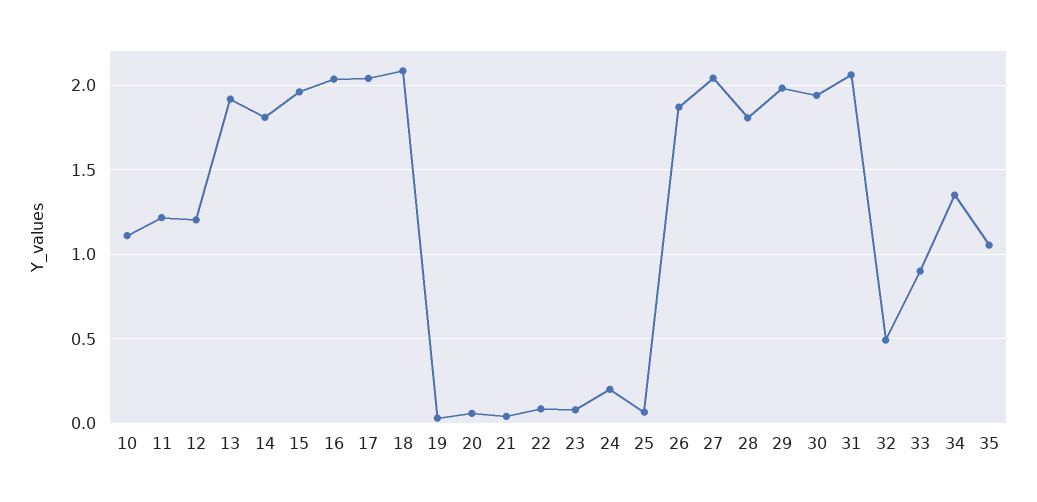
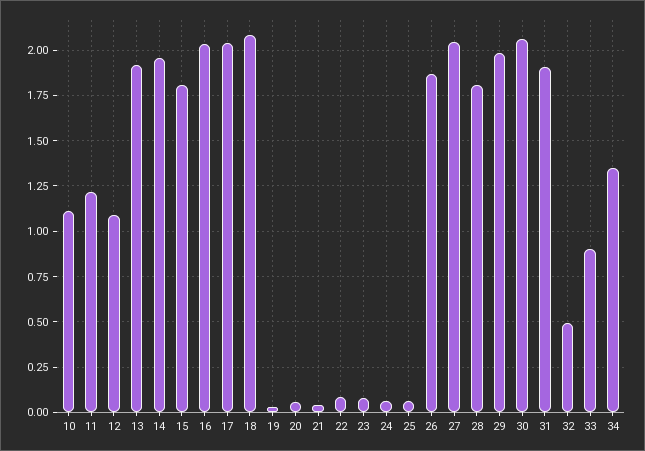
  {
    "10": 1.1,
    "11": 1.2,
-   "12": 1.2,
+   "12": 1.1,
    "13": 1.9,
-   "14": 1.8,
+   "14": 1.95,
-   "15": 1.95,
+   "15": 1.8,
    "16": 2.05,
    "17": 2.05,
    "18": 2.1,
    "19": 0.05,
    "20": 0.05,
    "21": 0.05,
    "22": 0.1,
    "23": 0.1,
-   "24": 0.2,
+   "24": 0.05,
    "25": 0.05,
    "26": 1.85,
    "27": 2.05,
    "28": 1.8,
    "29": 2,
-   "30": 1.95,
+   "30": 2.05,
-   "31": 2.05,
+   "31": 1.9,
    "32": 0.5,
    "33": 0.9,
-   "34": 1.35,
+   "34": 1.35
-   "35": 1.05
  }

